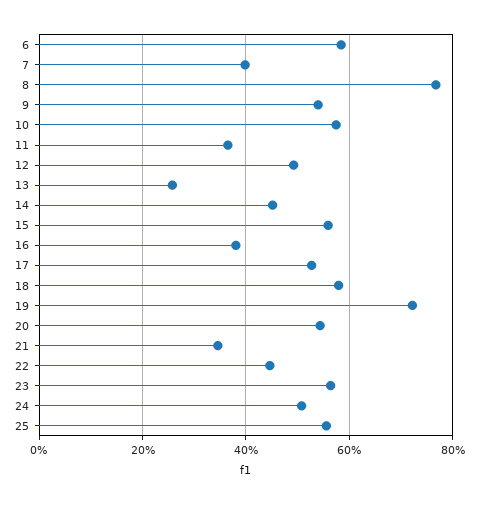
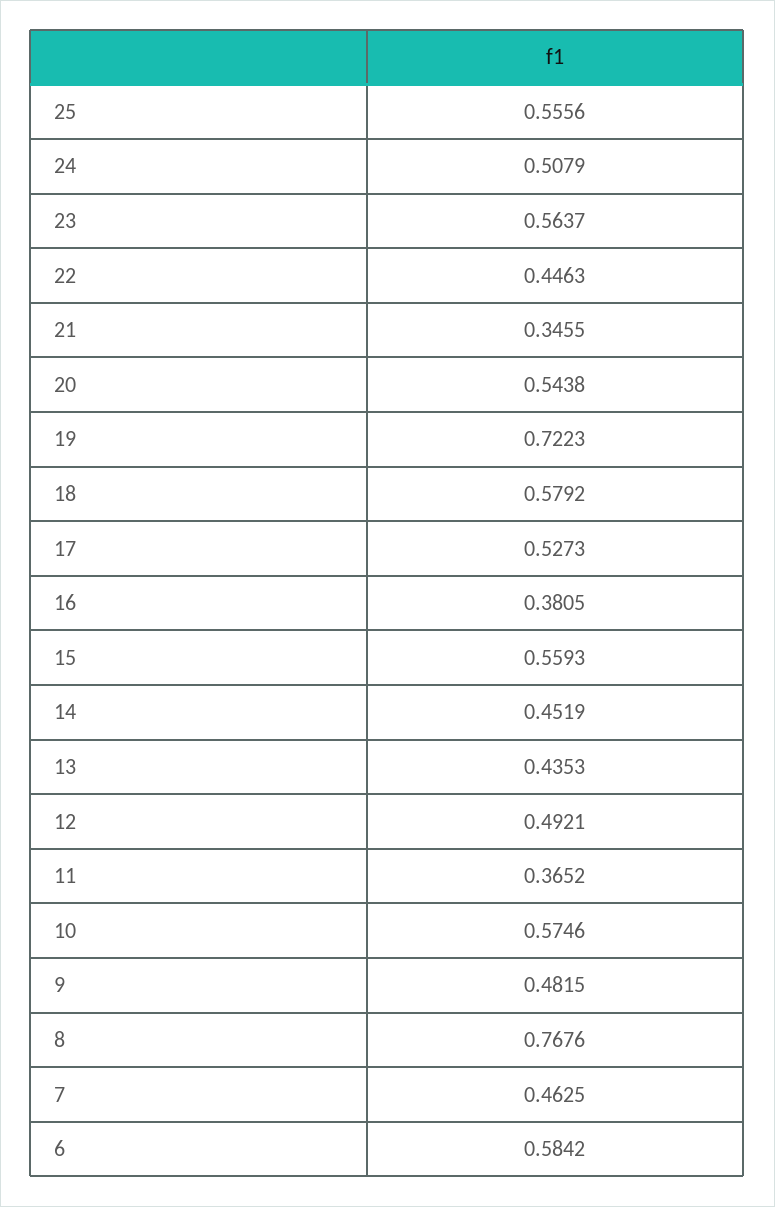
  {
    "6": 0.5842,
-   "7": 0.4,
+   "7": 0.4625,
    "8": 0.7676,
-   "9": 0.54,
+   "9": 0.4815,
    "10": 0.5746,
    "11": 0.3652,
    "12": 0.4921,
-   "13": 0.26,
+   "13": 0.4353,
    "14": 0.4519,
    "15": 0.5593,
    "16": 0.3805,
    "17": 0.5273,
    "18": 0.5792,
    "19": 0.7223,
    "20": 0.5438,
    "21": 0.3455,
    "22": 0.4463,
    "23": 0.5637,
    "24": 0.5079,
    "25": 0.5556
  }

